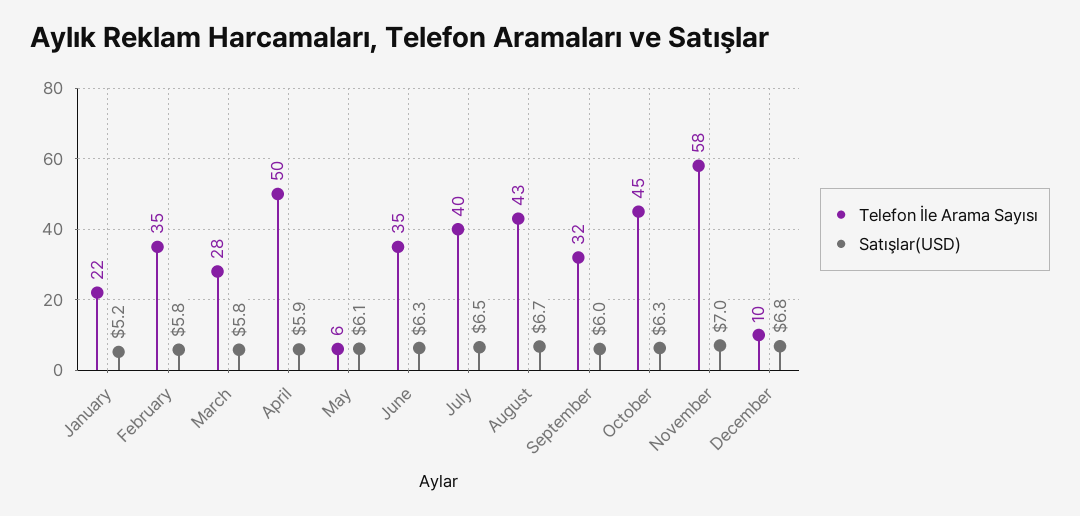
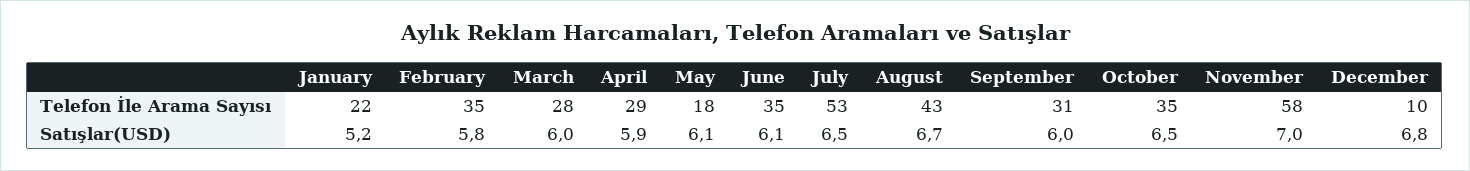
  {
    "Telefon İle Arama Sayısı": {
      "January": 22,
      "February": 35,
      "March": 28,
-     "April": 50,
+     "April": 29,
-     "May": 6,
+     "May": 18,
      "June": 35,
-     "July": 40,
+     "July": 53,
      "August": 43,
-     "September": 32,
+     "September": 31,
-     "October": 45,
+     "October": 35,
      "November": 58,
      "December": 10
    },
    "Satışlar(USD)": {
      "January": 5.2,
      "February": 5.8,
-     "March": 5.8,
+     "March": 6,
      "April": 5.9,
      "May": 6.1,
-     "June": 6.3,
+     "June": 6.1,
      "July": 6.5,
      "August": 6.7,
      "September": 6,
-     "October": 6.3,
+     "October": 6.5,
      "November": 7,
      "December": 6.8
    }
  }

